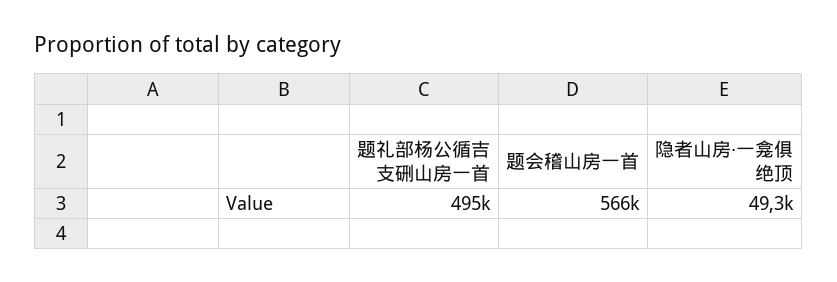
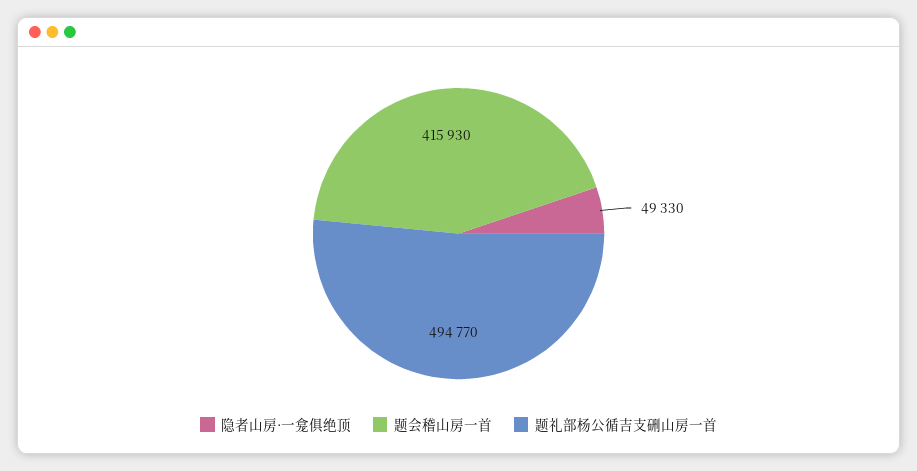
  {
    "题礼部杨公循吉支硎山房一首": 494770,
-   "题会稽山房一首": 566000,
+   "题会稽山房一首": 415930,
    "隐者山房·一龛俱绝顶": 49330
  }

